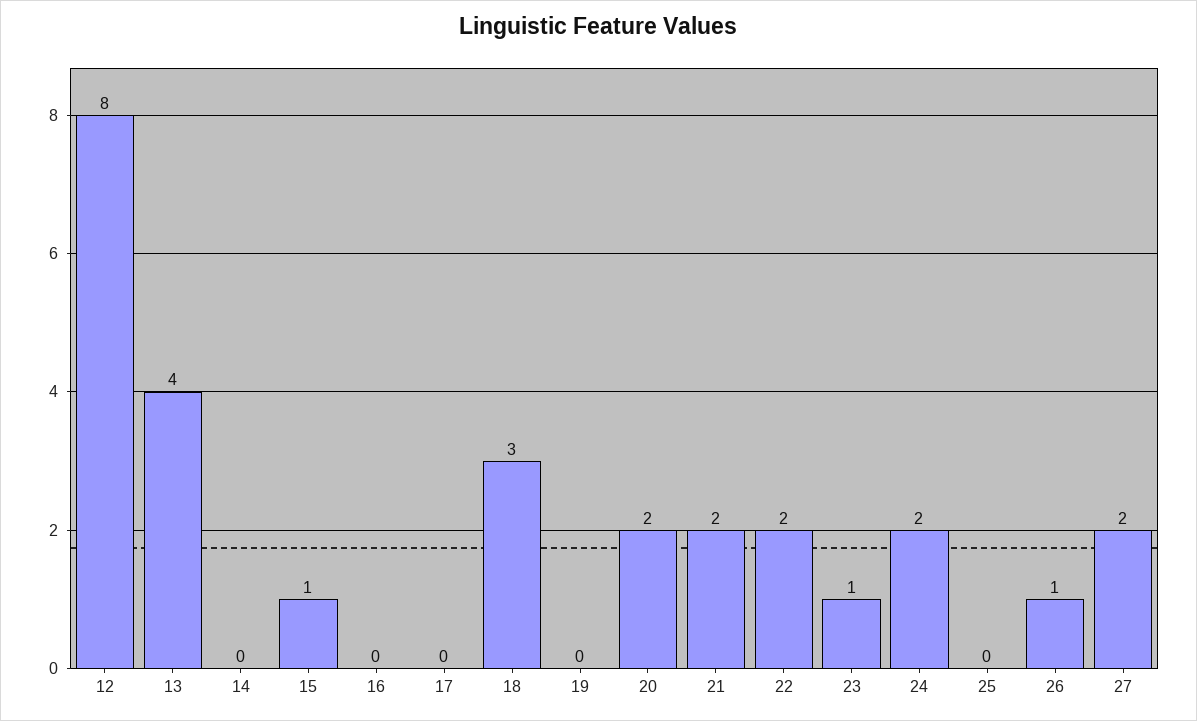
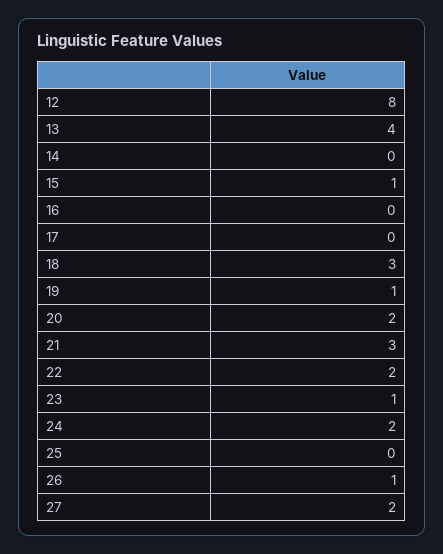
  {
    "12": 8,
    "13": 4,
    "14": 0,
    "15": 1,
    "16": 0,
    "17": 0,
    "18": 3,
-   "19": 0,
+   "19": 1,
    "20": 2,
-   "21": 2,
+   "21": 3,
    "22": 2,
    "23": 1,
    "24": 2,
    "25": 0,
    "26": 1,
    "27": 2
  }

